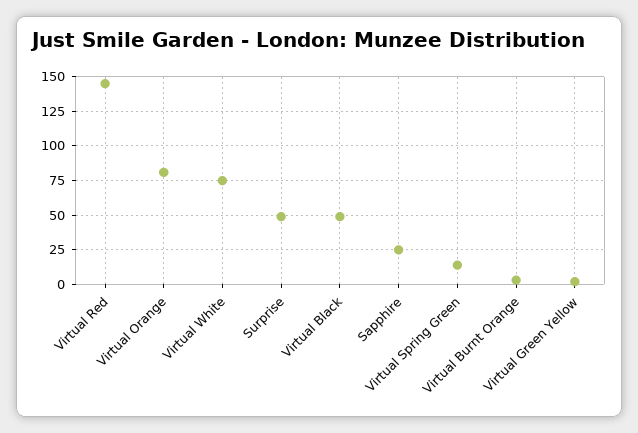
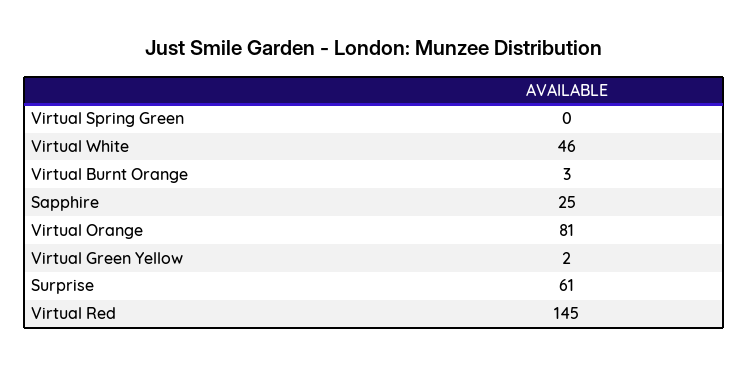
  {
    "Virtual Red": 145,
    "Virtual Orange": 81,
-   "Virtual White": 75,
+   "Virtual White": 46,
-   "Surprise": 50,
+   "Surprise": 61,
-   "Virtual Black": 50,
    "Sapphire": 25,
-   "Virtual Spring Green": 15,
+   "Virtual Spring Green": 0,
    "Virtual Burnt Orange": 3,
    "Virtual Green Yellow": 2
  }

